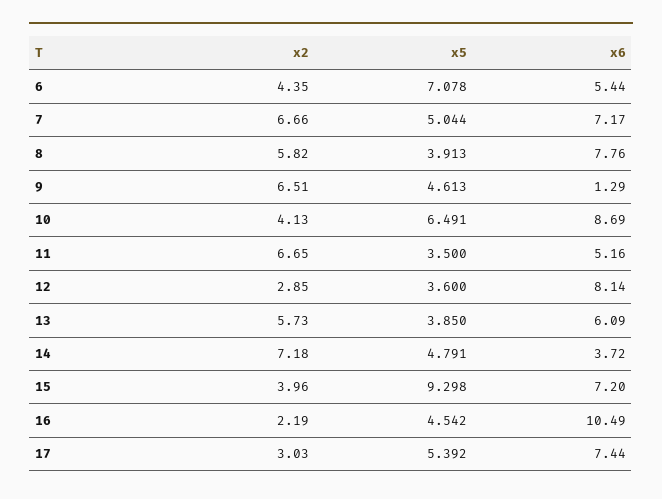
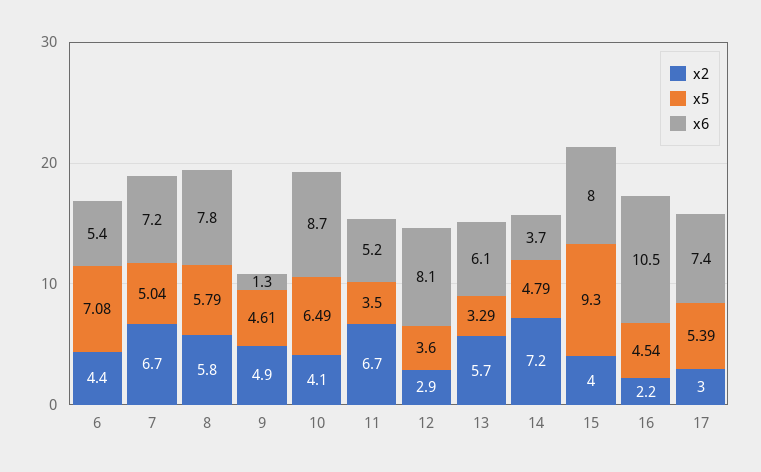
  {
    "x2": {
      "6": 4.35,
      "7": 6.66,
      "8": 5.82,
-     "9": 6.51,
+     "9": 4.9,
      "10": 4.13,
      "11": 6.65,
      "12": 2.85,
      "13": 5.73,
      "14": 7.18,
      "15": 3.96,
      "16": 2.19,
      "17": 3.03
    },
    "x5": {
      "6": 7.078,
      "7": 5.044,
-     "8": 3.913,
+     "8": 5.79,
      "9": 4.613,
      "10": 6.491,
      "11": 3.5,
      "12": 3.6,
-     "13": 3.85,
+     "13": 3.29,
      "14": 4.791,
      "15": 9.298,
      "16": 4.542,
      "17": 5.392
    },
    "x6": {
      "6": 5.44,
      "7": 7.17,
      "8": 7.76,
      "9": 1.29,
      "10": 8.69,
      "11": 5.16,
      "12": 8.14,
      "13": 6.09,
      "14": 3.72,
-     "15": 7.2,
+     "15": 8,
      "16": 10.49,
      "17": 7.44
    }
  }

